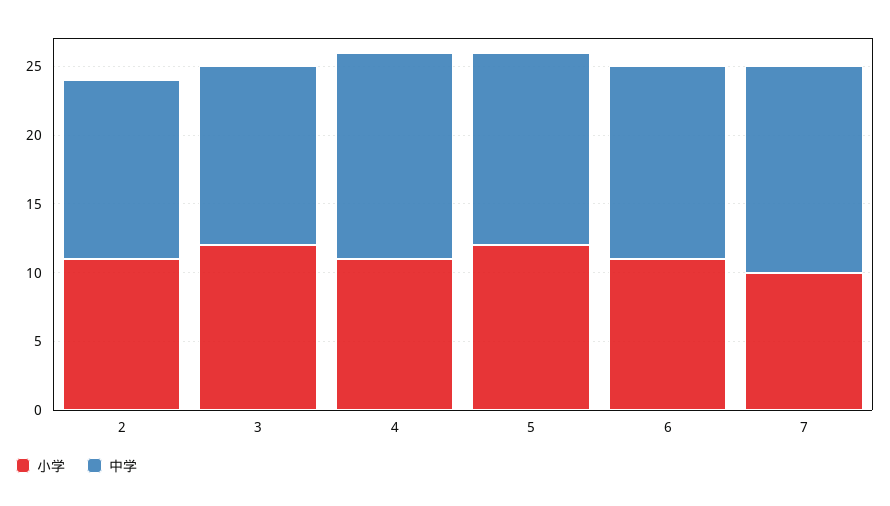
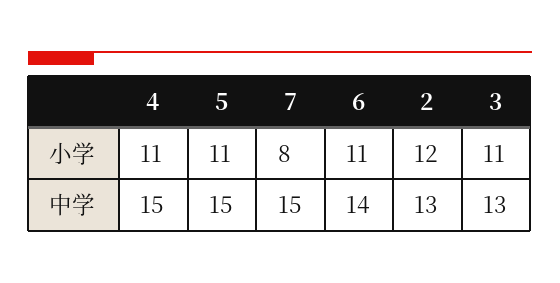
  {
    "小学": {
-     "2": 11,
+     "2": 12,
-     "3": 12,
+     "3": 11,
      "4": 11,
-     "5": 12,
+     "5": 11,
      "6": 11,
-     "7": 10
+     "7": 8
    },
    "中学": {
      "2": 13,
      "3": 13,
      "4": 15,
-     "5": 14,
+     "5": 15,
      "6": 14,
      "7": 15
    }
  }

